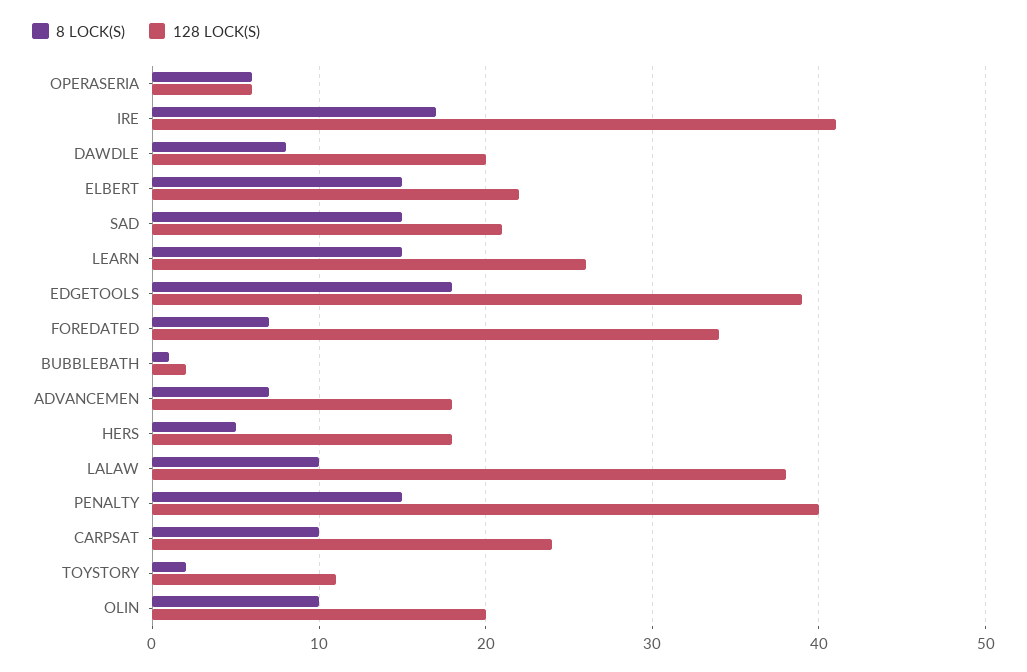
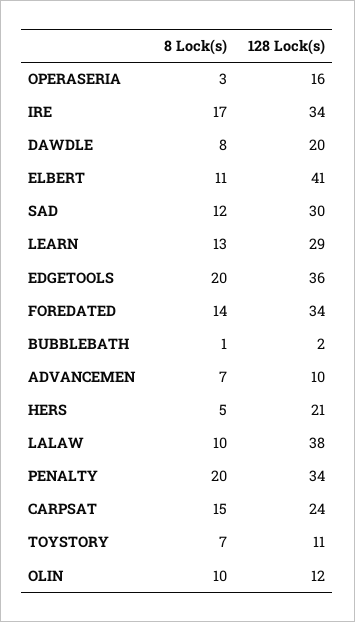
  {
    "8 LOCK(S)": {
-     "OPERASERIA": 6,
+     "OPERASERIA": 3,
      "IRE": 17,
      "DAWDLE": 8,
-     "ELBERT": 15,
+     "ELBERT": 11,
-     "SAD": 15,
+     "SAD": 12,
-     "LEARN": 15,
+     "LEARN": 13,
-     "EDGETOOLS": 18,
+     "EDGETOOLS": 20,
-     "FOREDATED": 7,
+     "FOREDATED": 14,
      "BUBBLEBATH": 1,
      "ADVANCEMEN": 7,
      "HERS": 5,
      "LALAW": 10,
-     "PENALTY": 15,
+     "PENALTY": 20,
-     "CARPSAT": 10,
+     "CARPSAT": 15,
-     "TOYSTORY": 2,
+     "TOYSTORY": 7,
      "OLIN": 10
    },
    "128 LOCK(S)": {
-     "OPERASERIA": 6,
+     "OPERASERIA": 16,
-     "IRE": 41,
+     "IRE": 34,
      "DAWDLE": 20,
-     "ELBERT": 22,
+     "ELBERT": 41,
-     "SAD": 21,
+     "SAD": 30,
-     "LEARN": 26,
+     "LEARN": 29,
-     "EDGETOOLS": 39,
+     "EDGETOOLS": 36,
      "FOREDATED": 34,
      "BUBBLEBATH": 2,
-     "ADVANCEMEN": 18,
+     "ADVANCEMEN": 10,
-     "HERS": 18,
+     "HERS": 21,
      "LALAW": 38,
-     "PENALTY": 40,
+     "PENALTY": 34,
      "CARPSAT": 24,
      "TOYSTORY": 11,
-     "OLIN": 20
+     "OLIN": 12
    }
  }

